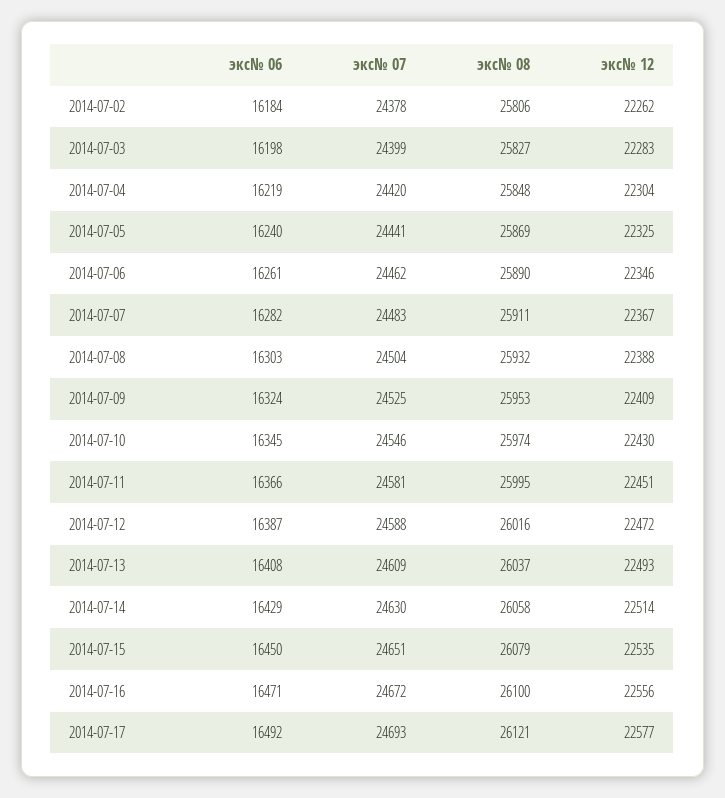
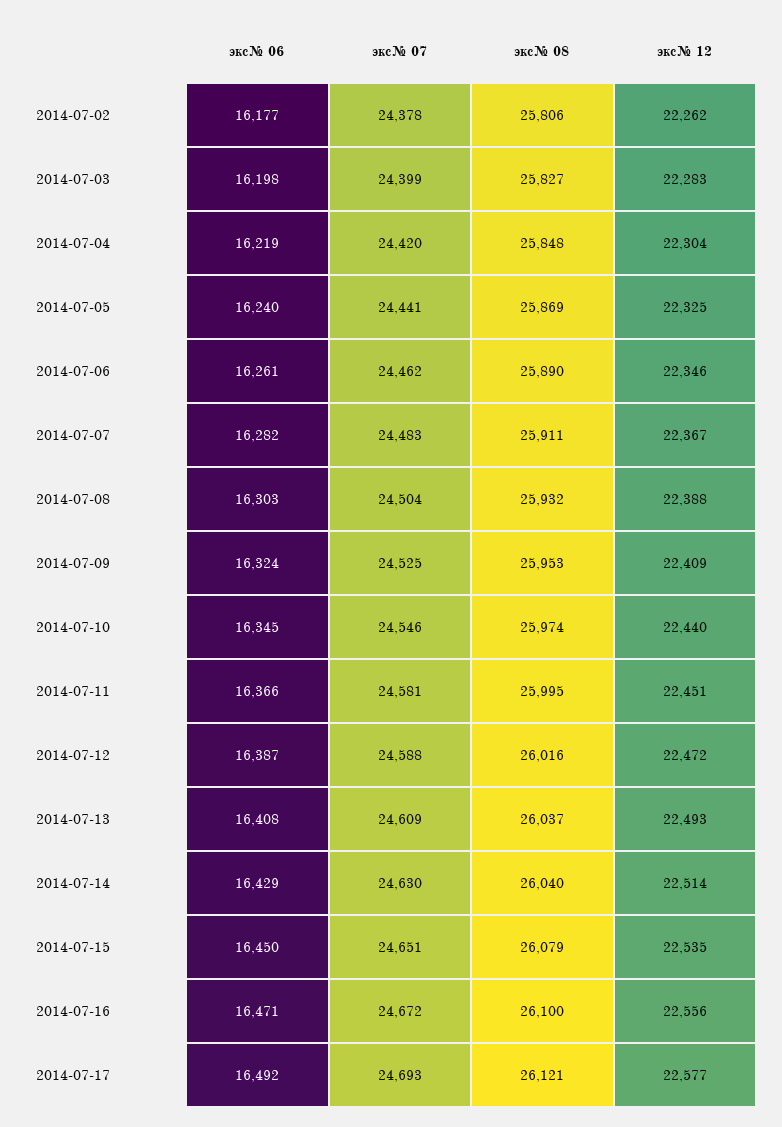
  {
    "экс№ 06": {
-     "2014-07-02": 16184,
+     "2014-07-02": 16177,
      "2014-07-03": 16198,
      "2014-07-04": 16219,
      "2014-07-05": 16240,
      "2014-07-06": 16261,
      "2014-07-07": 16282,
      "2014-07-08": 16303,
      "2014-07-09": 16324,
      "2014-07-10": 16345,
      "2014-07-11": 16366,
      "2014-07-12": 16387,
      "2014-07-13": 16408,
      "2014-07-14": 16429,
      "2014-07-15": 16450,
      "2014-07-16": 16471,
      "2014-07-17": 16492
    },
    "экс№ 07": {
      "2014-07-02": 24378,
      "2014-07-03": 24399,
      "2014-07-04": 24420,
      "2014-07-05": 24441,
      "2014-07-06": 24462,
      "2014-07-07": 24483,
      "2014-07-08": 24504,
      "2014-07-09": 24525,
      "2014-07-10": 24546,
      "2014-07-11": 24581,
      "2014-07-12": 24588,
      "2014-07-13": 24609,
      "2014-07-14": 24630,
      "2014-07-15": 24651,
      "2014-07-16": 24672,
      "2014-07-17": 24693
    },
    "экс№ 08": {
      "2014-07-02": 25806,
      "2014-07-03": 25827,
      "2014-07-04": 25848,
      "2014-07-05": 25869,
      "2014-07-06": 25890,
      "2014-07-07": 25911,
      "2014-07-08": 25932,
      "2014-07-09": 25953,
      "2014-07-10": 25974,
      "2014-07-11": 25995,
      "2014-07-12": 26016,
      "2014-07-13": 26037,
-     "2014-07-14": 26058,
+     "2014-07-14": 26040,
      "2014-07-15": 26079,
      "2014-07-16": 26100,
      "2014-07-17": 26121
    },
    "экс№ 12": {
      "2014-07-02": 22262,
      "2014-07-03": 22283,
      "2014-07-04": 22304,
      "2014-07-05": 22325,
      "2014-07-06": 22346,
      "2014-07-07": 22367,
      "2014-07-08": 22388,
      "2014-07-09": 22409,
-     "2014-07-10": 22430,
+     "2014-07-10": 22440,
      "2014-07-11": 22451,
      "2014-07-12": 22472,
      "2014-07-13": 22493,
      "2014-07-14": 22514,
      "2014-07-15": 22535,
      "2014-07-16": 22556,
      "2014-07-17": 22577
    }
  }

